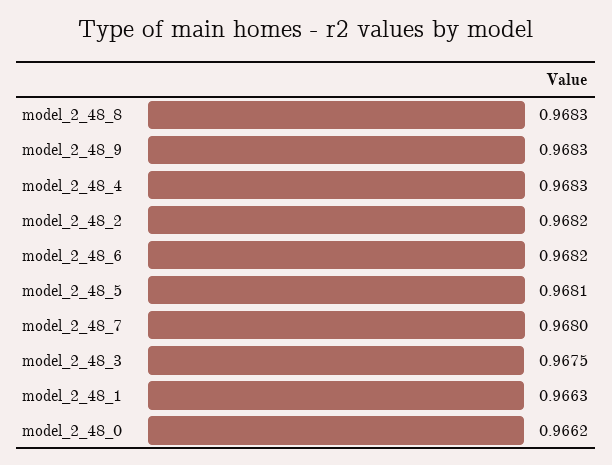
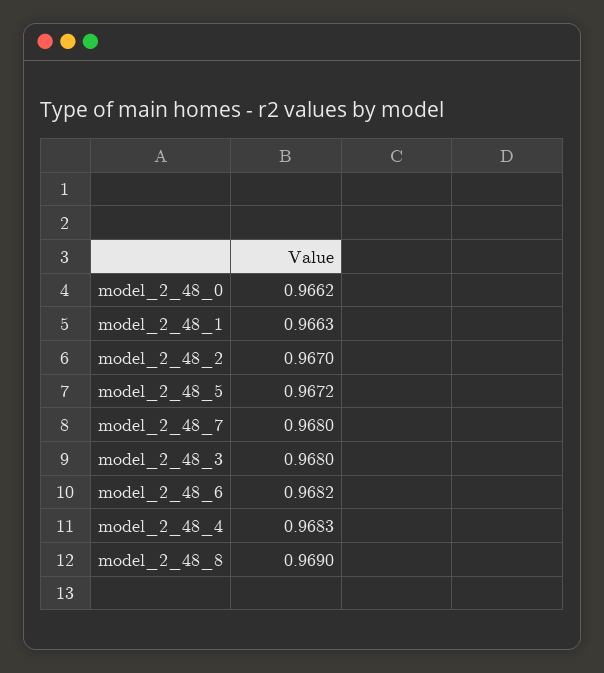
  {
-   "model_2_48_8": 0.9683,
+   "model_2_48_8": 0.969,
-   "model_2_48_9": 0.9683,
    "model_2_48_4": 0.9683,
-   "model_2_48_2": 0.9682,
+   "model_2_48_2": 0.967,
    "model_2_48_6": 0.9682,
-   "model_2_48_5": 0.9681,
+   "model_2_48_5": 0.9672,
    "model_2_48_7": 0.968,
-   "model_2_48_3": 0.9675,
+   "model_2_48_3": 0.968,
    "model_2_48_1": 0.9663,
    "model_2_48_0": 0.9662
  }

